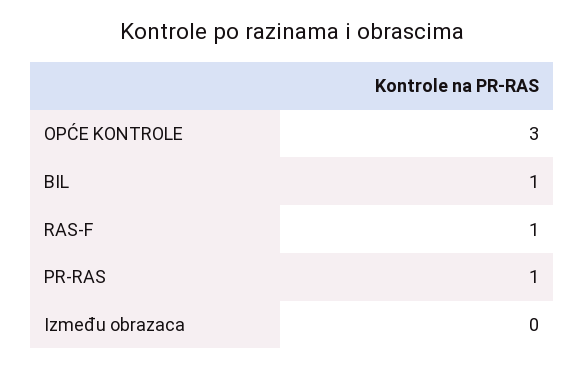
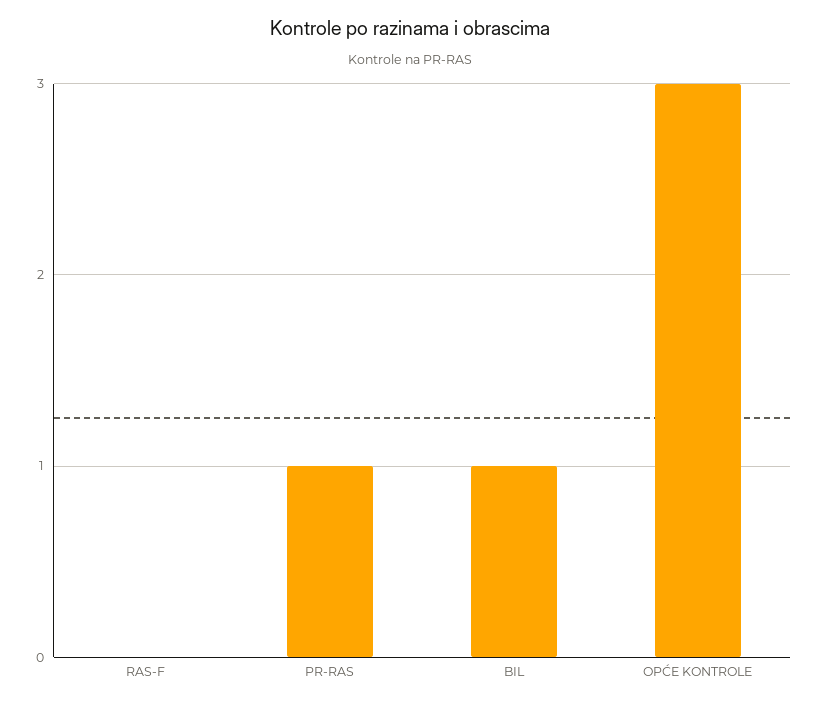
  {
    "OPĆE KONTROLE": 3,
    "BIL": 1,
-   "RAS-F": 1,
+   "RAS-F": 0,
-   "PR-RAS": 1,
+   "PR-RAS": 1
-   "Između obrazaca": 0
  }

